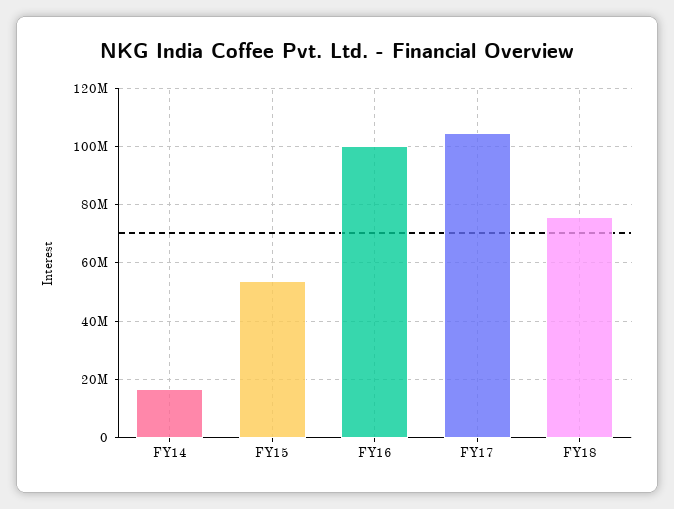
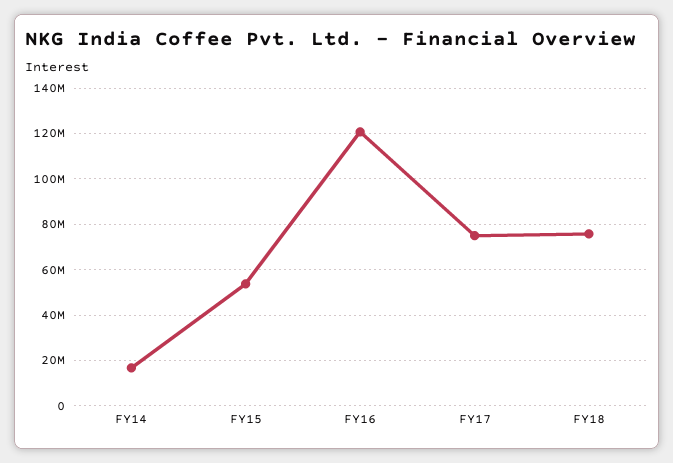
  {
    "FY14": 17500000,
    "FY15": 55000000,
-   "FY16": 100000000,
+   "FY16": 120000000,
-   "FY17": 105000000,
+   "FY17": 75000000,
    "FY18": 75000000
  }

